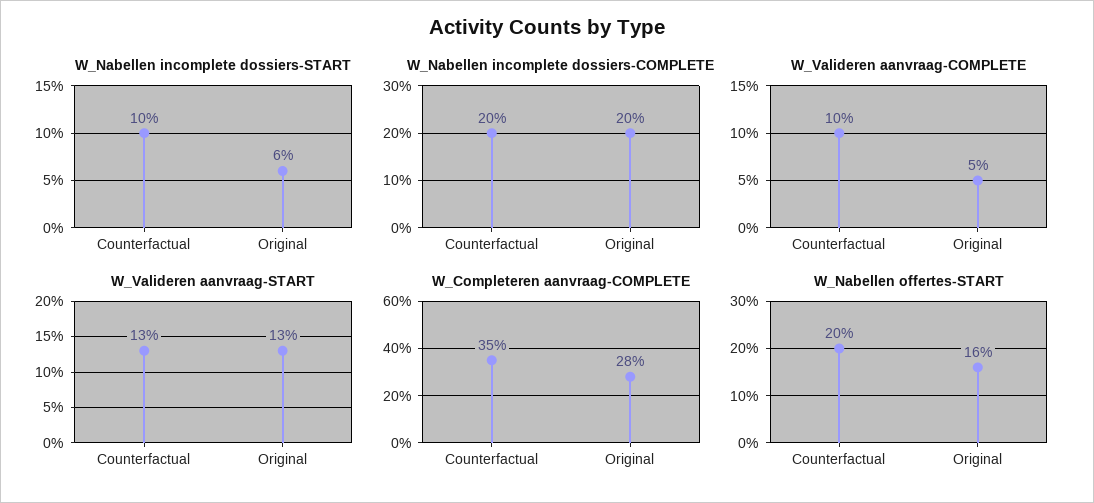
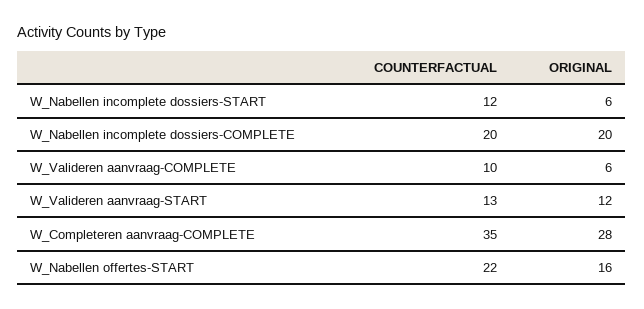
  {
    "W_Nabellen incomplete dossiers-START": {
-     "Counterfactual": 10,
+     "Counterfactual": 12,
      "Original": 6
    },
    "W_Nabellen incomplete dossiers-COMPLETE": {
      "Counterfactual": 20,
      "Original": 20
    },
    "W_Valideren aanvraag-COMPLETE": {
      "Counterfactual": 10,
-     "Original": 5
+     "Original": 6
    },
    "W_Valideren aanvraag-START": {
      "Counterfactual": 13,
-     "Original": 13
+     "Original": 12
    },
    "W_Completeren aanvraag-COMPLETE": {
      "Counterfactual": 35,
      "Original": 28
    },
    "W_Nabellen offertes-START": {
-     "Counterfactual": 20,
+     "Counterfactual": 22,
      "Original": 16
    }
  }

